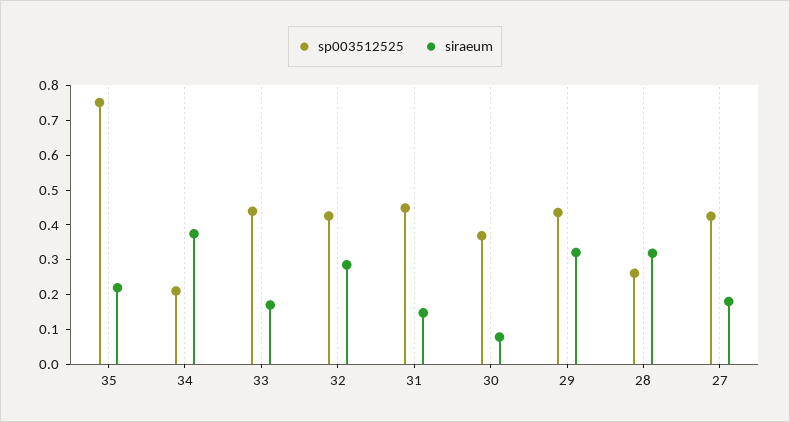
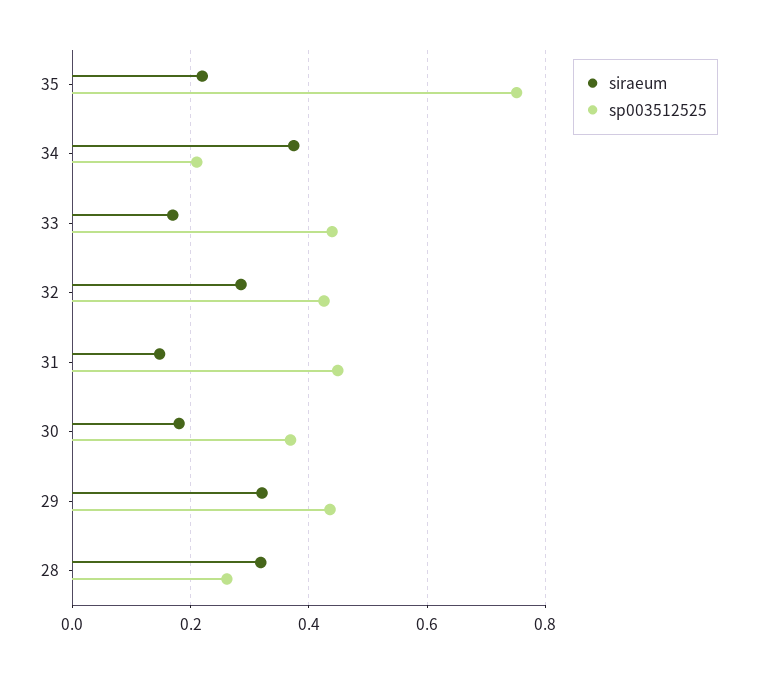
  {
    "sp003512525": {
      "35": 0.76,
      "34": 0.22,
      "33": 0.44,
      "32": 0.42,
      "31": 0.44,
      "30": 0.36,
      "29": 0.44,
-     "28": 0.26,
+     "28": 0.26
-     "27": 0.425
    },
    "siraeum": {
      "35": 0.22,
      "34": 0.38,
      "33": 0.16,
      "32": 0.28,
      "31": 0.14,
-     "30": 0.075,
+     "30": 0.18,
      "29": 0.32,
-     "28": 0.32,
+     "28": 0.32
-     "27": 0.175
    }
  }

